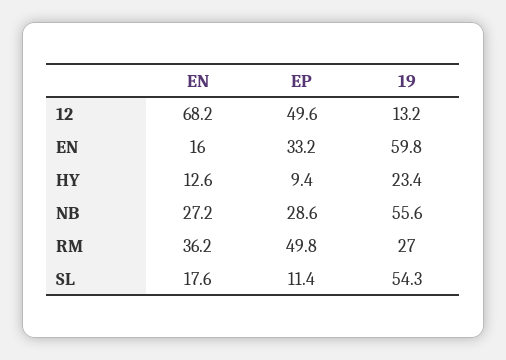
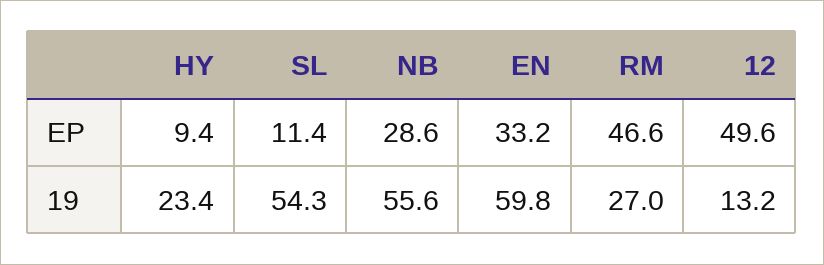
  {
-   "EN": {
-     "12": 68.2,
-     "EN": 16,
-     "HY": 12.6,
-     "NB": 27.2,
-     "RM": 36.2,
-     "SL": 17.6
-   },
    "EP": {
      "12": 49.6,
      "EN": 33.2,
      "HY": 9.4,
      "NB": 28.6,
-     "RM": 49.8,
+     "RM": 46.6,
      "SL": 11.4
    },
    "19": {
      "12": 13.2,
      "EN": 59.8,
      "HY": 23.4,
      "NB": 55.6,
      "RM": 27,
      "SL": 54.3
    }
  }

